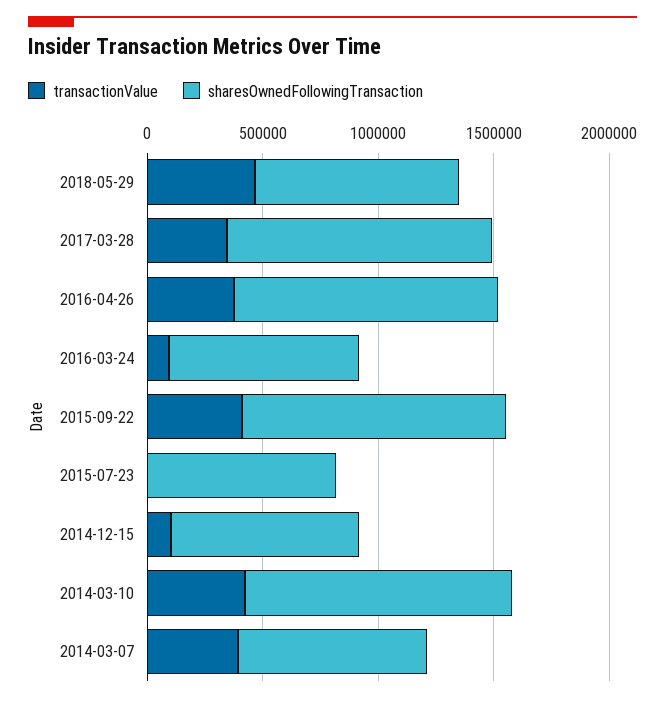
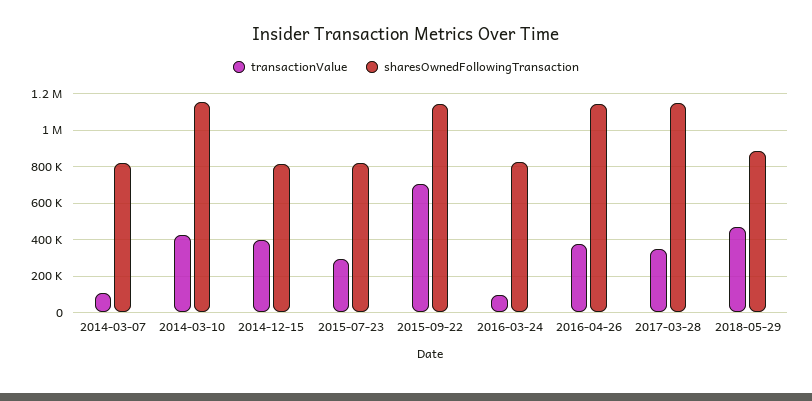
  {
    "transactionValue": {
      "2018-05-29": 450000,
      "2017-03-28": 350000,
      "2016-04-26": 350000,
      "2016-03-24": 100000,
-     "2015-09-22": 400000,
+     "2015-09-22": 700000,
-     "2015-07-23": 0,
+     "2015-07-23": 300000,
-     "2014-12-15": 100000,
+     "2014-12-15": 400000,
      "2014-03-10": 400000,
-     "2014-03-07": 400000
+     "2014-03-07": 100000
    },
    "sharesOwnedFollowingTransaction": {
      "2018-05-29": 900000,
      "2017-03-28": 1150000,
      "2016-04-26": 1150000,
      "2016-03-24": 800000,
      "2015-09-22": 1150000,
      "2015-07-23": 800000,
      "2014-12-15": 800000,
      "2014-03-10": 1150000,
      "2014-03-07": 800000
    }
  }

